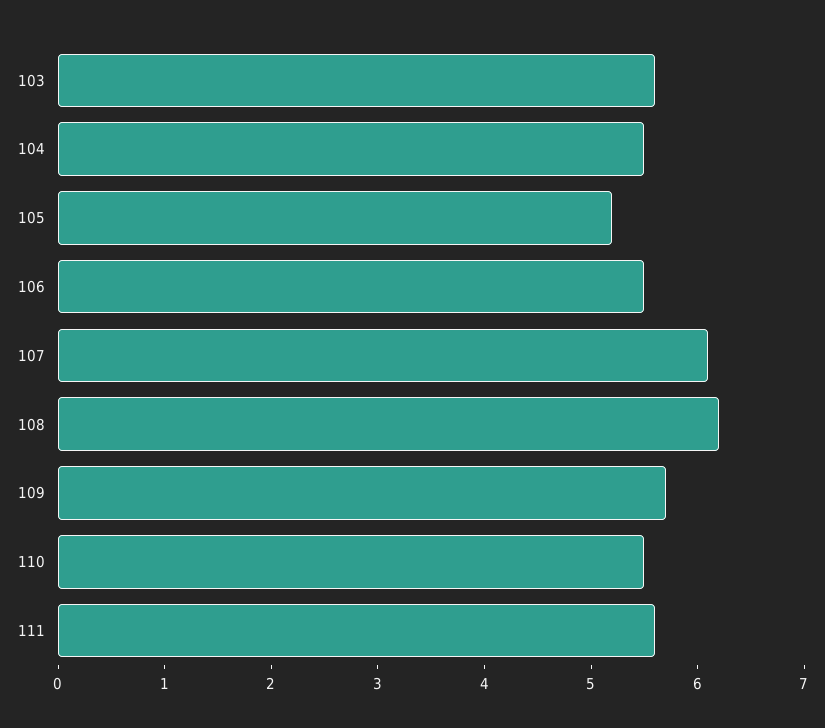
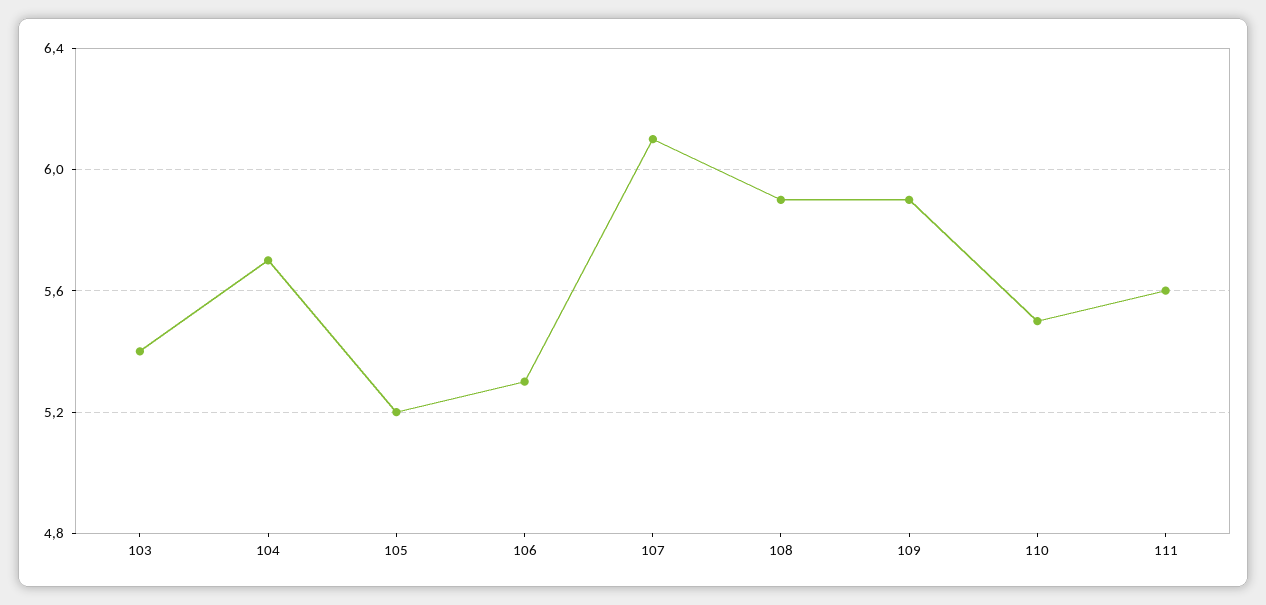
  {
-   "103": 5.6,
+   "103": 5.4,
-   "104": 5.5,
+   "104": 5.7,
    "105": 5.2,
-   "106": 5.5,
+   "106": 5.3,
    "107": 6.1,
-   "108": 6.2,
+   "108": 5.9,
-   "109": 5.7,
+   "109": 5.9,
    "110": 5.5,
    "111": 5.6
  }

